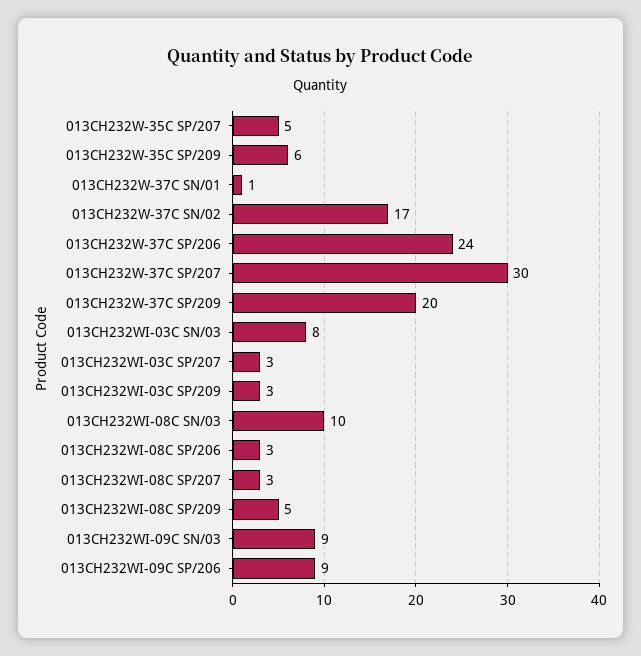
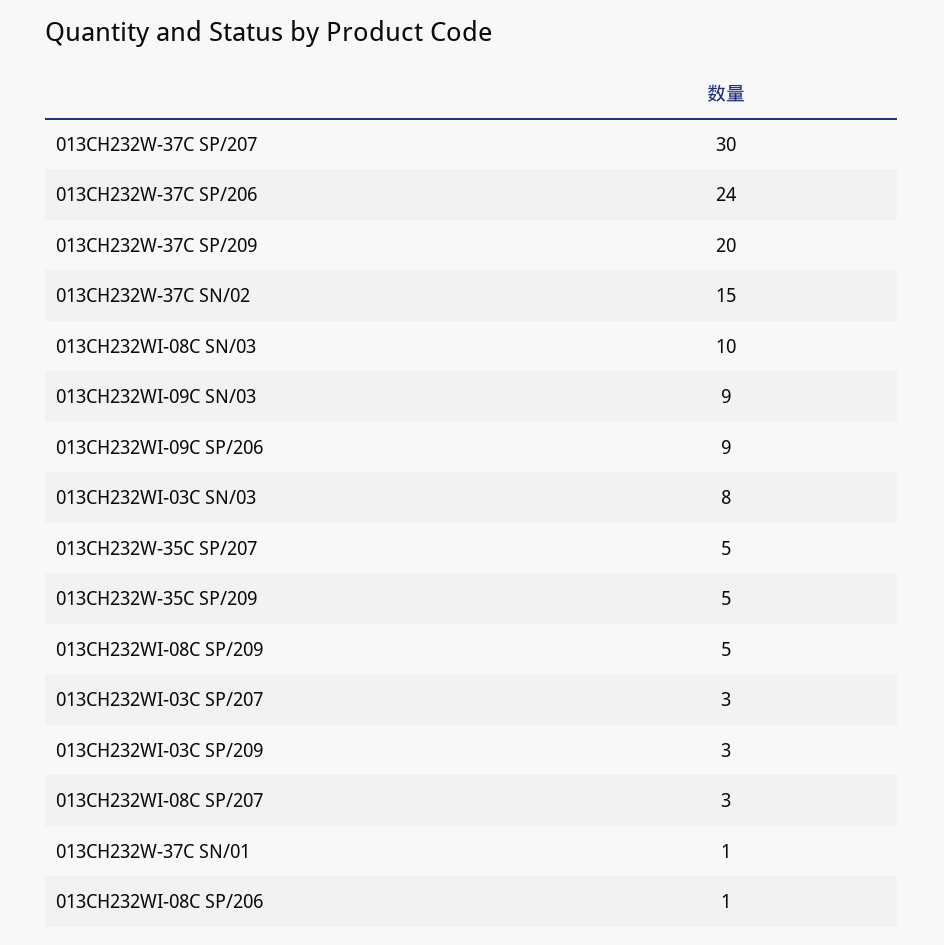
  {
    "013CH232W-35C SP/207": 5,
-   "013CH232W-35C SP/209": 6,
+   "013CH232W-35C SP/209": 5,
    "013CH232W-37C SN/01": 1,
-   "013CH232W-37C SN/02": 17,
+   "013CH232W-37C SN/02": 15,
    "013CH232W-37C SP/206": 24,
    "013CH232W-37C SP/207": 30,
    "013CH232W-37C SP/209": 20,
    "013CH232WI-03C SN/03": 8,
    "013CH232WI-03C SP/207": 3,
    "013CH232WI-03C SP/209": 3,
    "013CH232WI-08C SN/03": 10,
-   "013CH232WI-08C SP/206": 3,
+   "013CH232WI-08C SP/206": 1,
    "013CH232WI-08C SP/207": 3,
    "013CH232WI-08C SP/209": 5,
    "013CH232WI-09C SN/03": 9,
    "013CH232WI-09C SP/206": 9
  }

